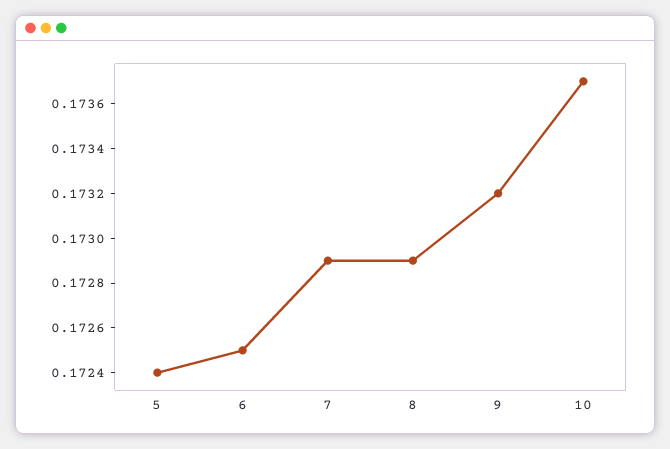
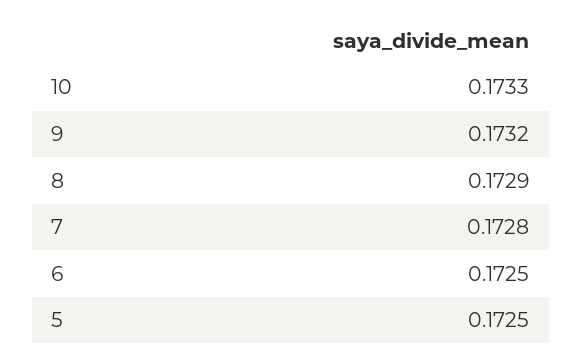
  {
-   "5": 0.1724,
+   "5": 0.1725,
    "6": 0.1725,
-   "7": 0.1729,
+   "7": 0.1728,
    "8": 0.1729,
    "9": 0.1732,
-   "10": 0.1737
+   "10": 0.1733
  }

